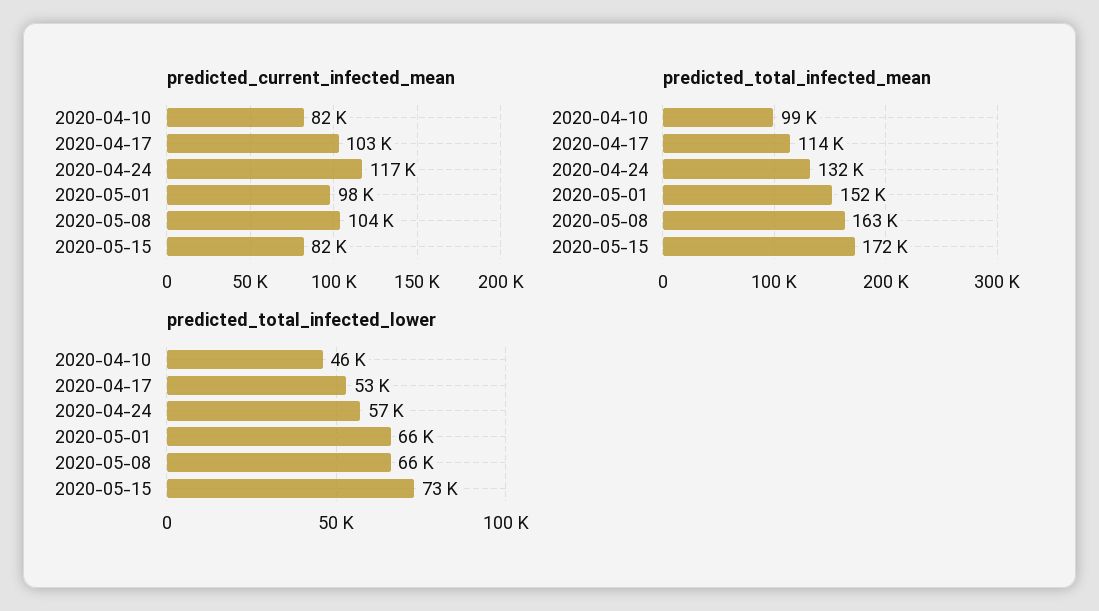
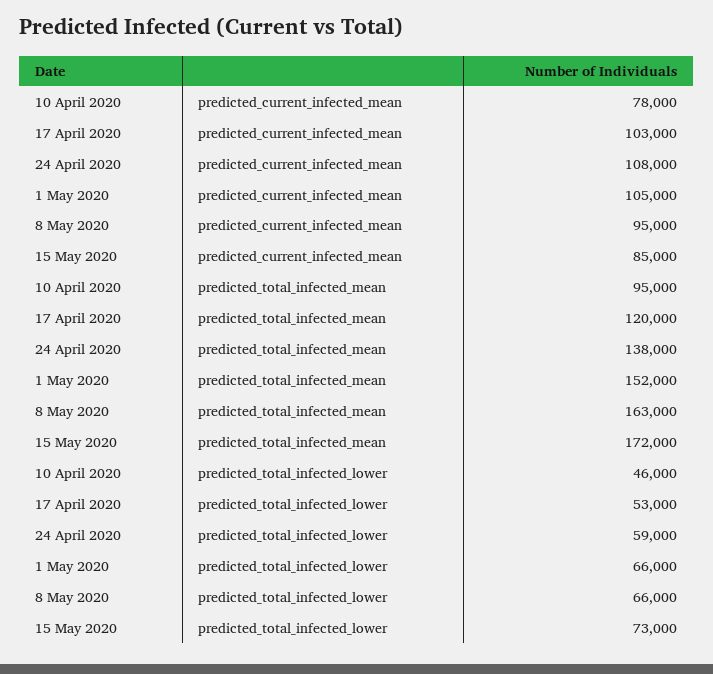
  {
    "predicted_current_infected_mean": {
-     "2020-04-10": 82000,
+     "2020-04-10": 78000,
      "2020-04-17": 103000,
-     "2020-04-24": 117000,
+     "2020-04-24": 108000,
-     "2020-05-01": 98000,
+     "2020-05-01": 105000,
-     "2020-05-08": 104000,
+     "2020-05-08": 95000,
-     "2020-05-15": 82000
+     "2020-05-15": 85000
    },
    "predicted_total_infected_mean": {
-     "2020-04-10": 99000,
+     "2020-04-10": 95000,
-     "2020-04-17": 114000,
+     "2020-04-17": 120000,
-     "2020-04-24": 132000,
+     "2020-04-24": 138000,
      "2020-05-01": 152000,
      "2020-05-08": 163000,
      "2020-05-15": 172000
    },
    "predicted_total_infected_lower": {
      "2020-04-10": 46000,
      "2020-04-17": 53000,
-     "2020-04-24": 57000,
+     "2020-04-24": 59000,
      "2020-05-01": 66000,
      "2020-05-08": 66000,
      "2020-05-15": 73000
    }
  }

